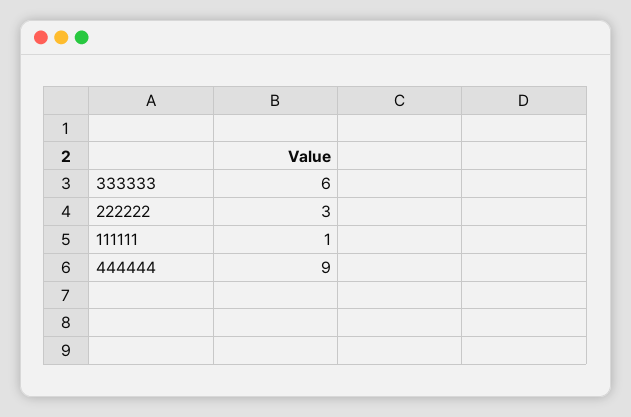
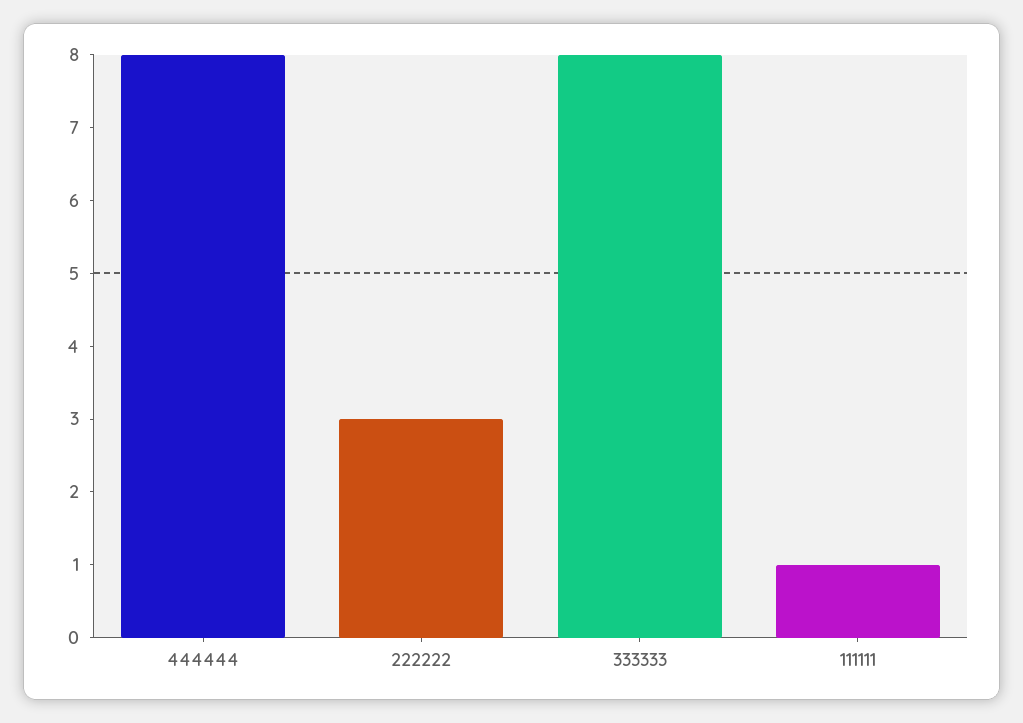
  {
-   "333333": 6,
+   "333333": 8,
    "222222": 3,
    "111111": 1,
-   "444444": 9
+   "444444": 8
  }

